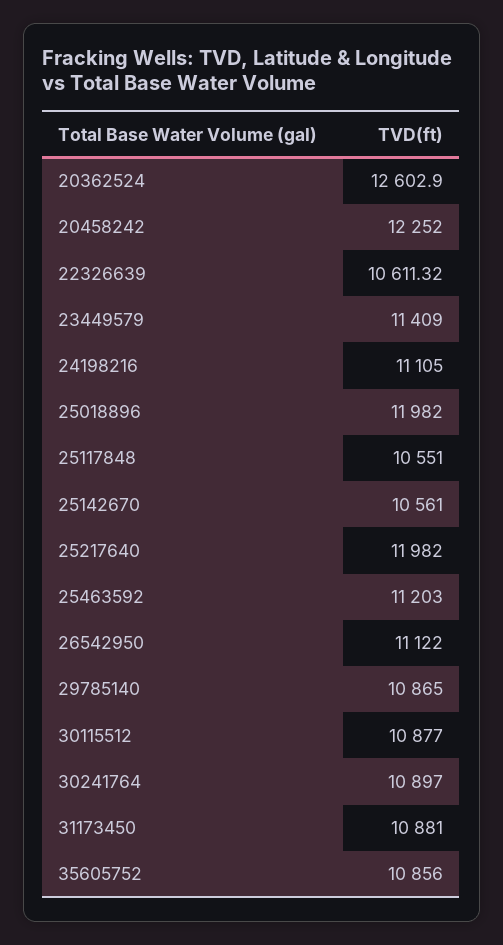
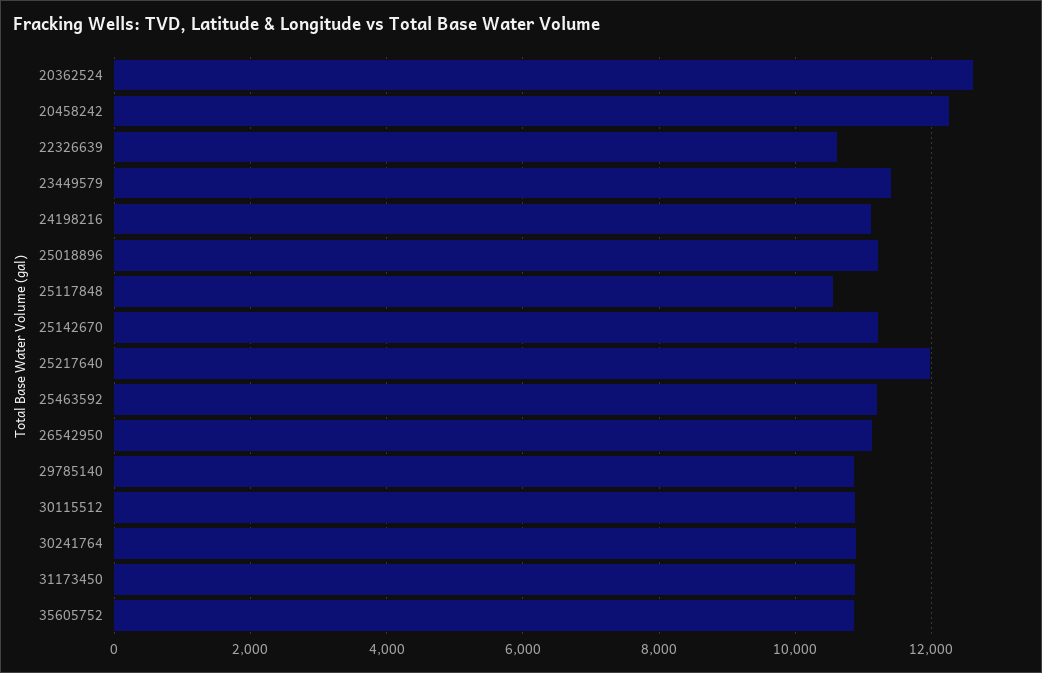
  {
    "20362524": 12602.9,
    "20458242": 12252,
    "22326639": 10611.32,
    "23449579": 11409,
    "24198216": 11105,
-   "25018896": 11982,
+   "25018896": 11200,
    "25117848": 10551,
-   "25142670": 10561,
+   "25142670": 11200,
    "25217640": 11982,
    "25463592": 11203,
    "26542950": 11122,
    "29785140": 10865,
    "30115512": 10877,
    "30241764": 10897,
    "31173450": 10881,
    "35605752": 10856
  }

